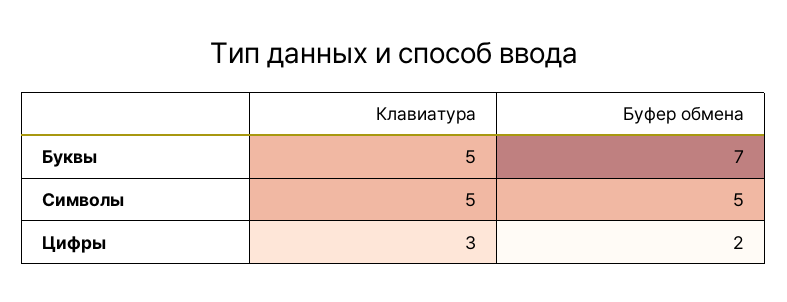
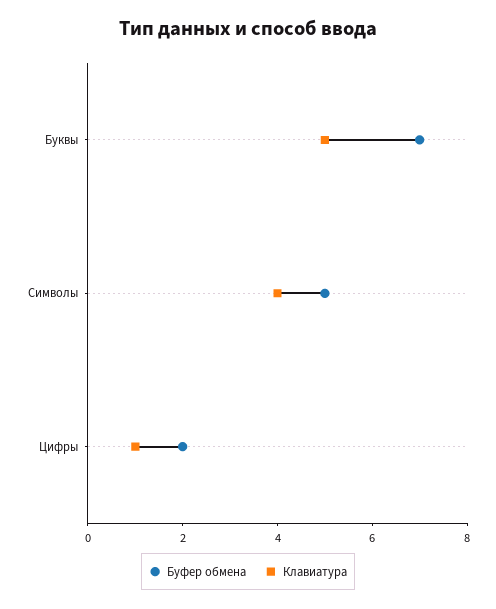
  {
    "Клавиатура": {
      "Буквы": 5,
-     "Символы": 5,
+     "Символы": 4,
-     "Цифры": 3
+     "Цифры": 1
    },
    "Буфер обмена": {
      "Буквы": 7,
      "Символы": 5,
      "Цифры": 2
    }
  }

